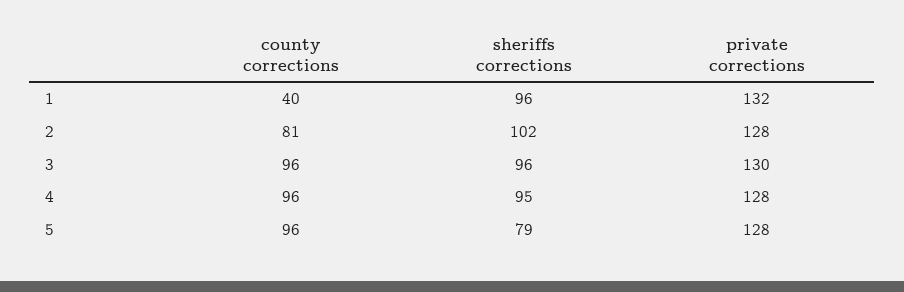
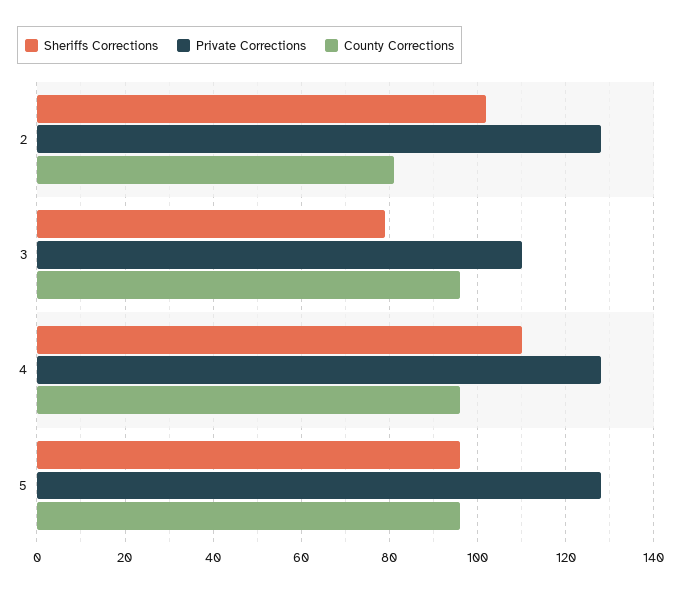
  {
    "county corrections": {
-     "1": 40,
      "2": 81,
      "3": 96,
      "4": 96,
      "5": 96
    },
    "sheriffs corrections": {
-     "1": 96,
      "2": 102,
-     "3": 96,
+     "3": 80,
-     "4": 95,
+     "4": 110,
-     "5": 79
+     "5": 95
    },
    "private corrections": {
-     "1": 132,
      "2": 128,
-     "3": 130,
+     "3": 110,
      "4": 128,
      "5": 128
    }
  }

